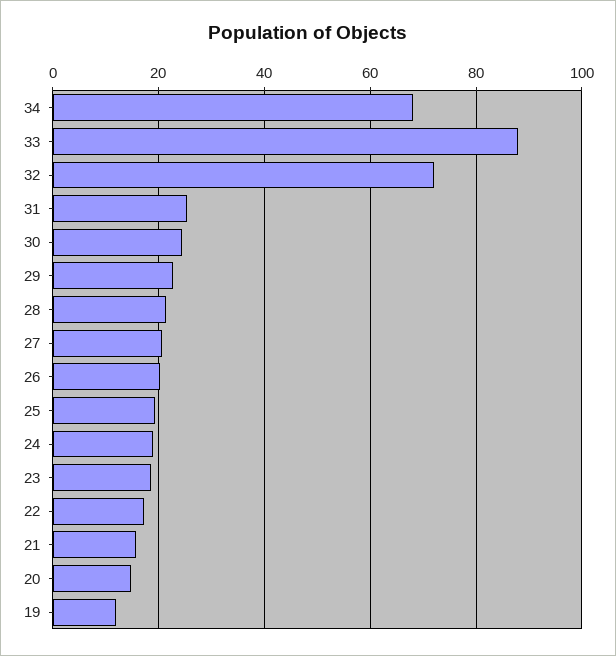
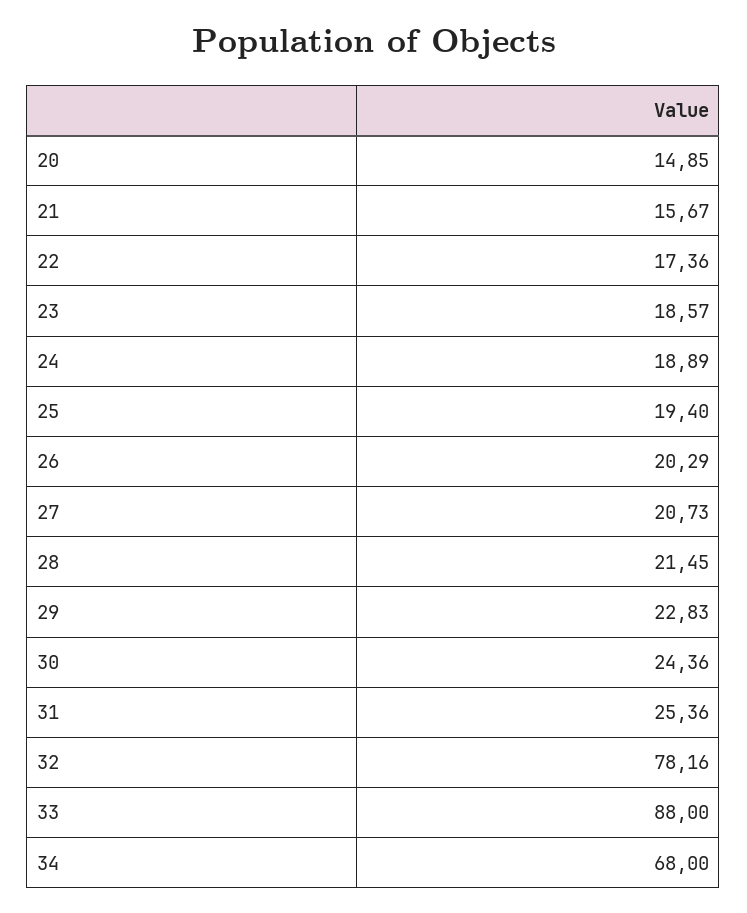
  {
    "34": 68,
    "33": 88,
-   "32": 72,
+   "32": 78.16,
    "31": 25.36,
    "30": 24.36,
    "29": 22.83,
    "28": 21.45,
    "27": 20.73,
    "26": 20.29,
    "25": 19.4,
    "24": 18.89,
    "23": 18.57,
    "22": 17.36,
    "21": 15.67,
-   "20": 14.85,
+   "20": 14.85
-   "19": 12
  }

